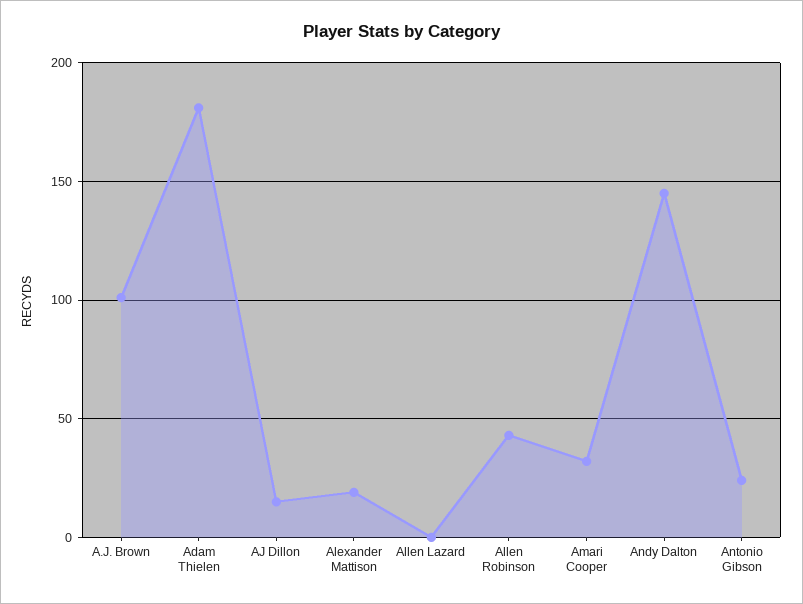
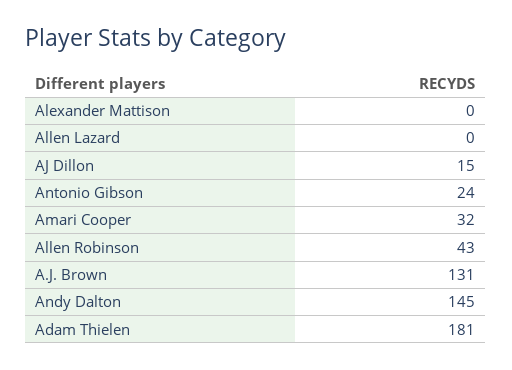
  {
-   "A.J. Brown": 100,
+   "A.J. Brown": 131,
    "Adam Thielen": 181,
    "AJ Dillon": 15,
-   "Alexander Mattison": 20,
+   "Alexander Mattison": 0,
    "Allen Lazard": 0,
    "Allen Robinson": 43,
    "Amari Cooper": 32,
    "Andy Dalton": 145,
    "Antonio Gibson": 24
  }

